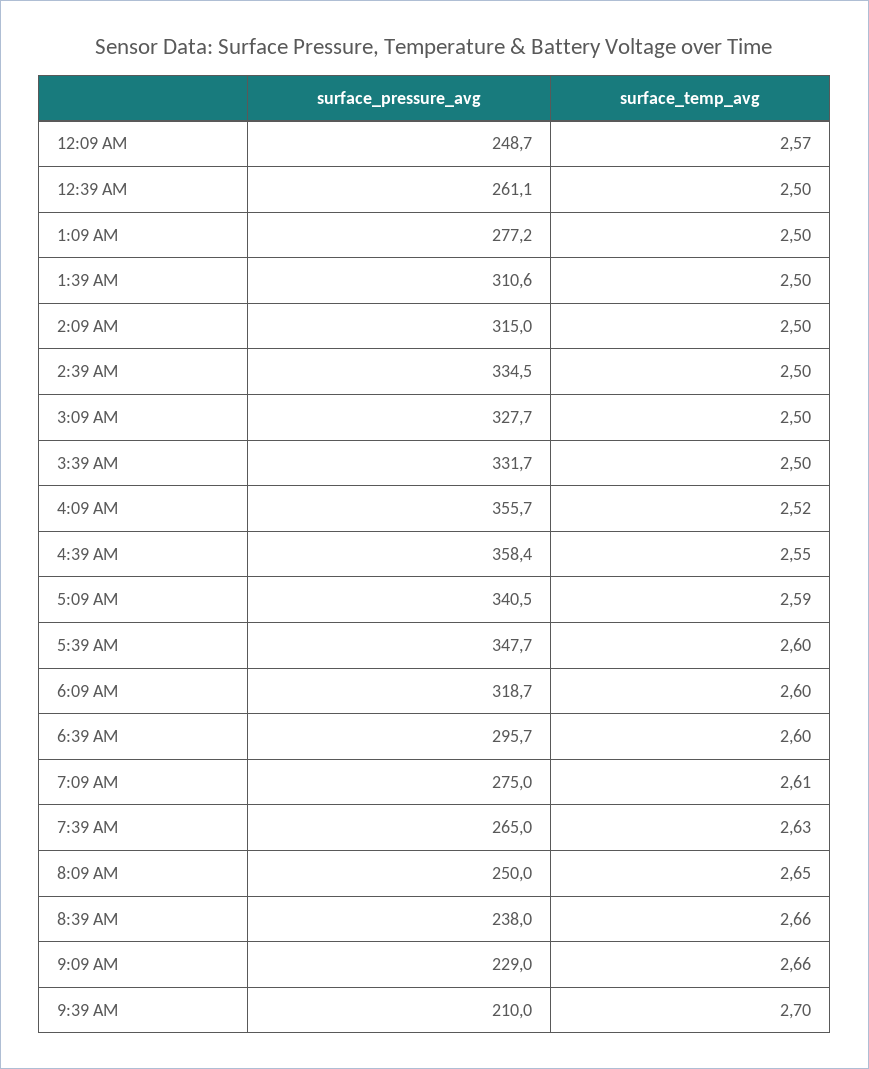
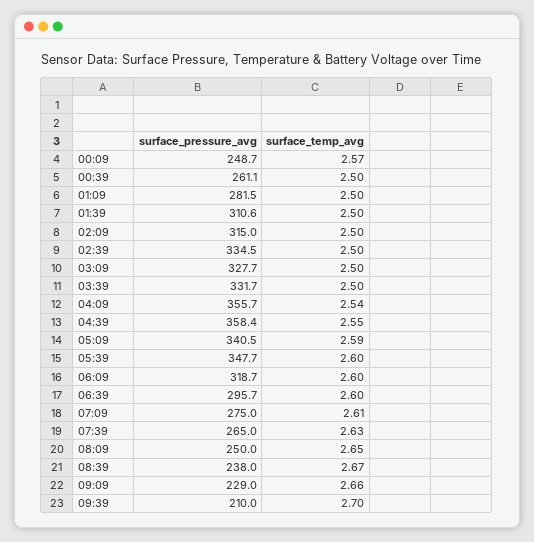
  {
    "surface_pressure_avg": {
      "12:09 AM": 248.7,
      "12:39 AM": 261.1,
-     "1:09 AM": 277.2,
+     "1:09 AM": 281.5,
      "1:39 AM": 310.6,
      "2:09 AM": 315,
      "2:39 AM": 334.5,
      "3:09 AM": 327.7,
      "3:39 AM": 331.7,
      "4:09 AM": 355.7,
      "4:39 AM": 358.4,
      "5:09 AM": 340.5,
      "5:39 AM": 347.7,
      "6:09 AM": 318.7,
      "6:39 AM": 295.7,
      "7:09 AM": 275,
      "7:39 AM": 265,
      "8:09 AM": 250,
      "8:39 AM": 238,
      "9:09 AM": 229,
      "9:39 AM": 210
    },
    "surface_temp_avg": {
      "12:09 AM": 2.57,
      "12:39 AM": 2.5,
      "1:09 AM": 2.5,
      "1:39 AM": 2.5,
      "2:09 AM": 2.5,
      "2:39 AM": 2.5,
      "3:09 AM": 2.5,
      "3:39 AM": 2.5,
-     "4:09 AM": 2.52,
+     "4:09 AM": 2.54,
      "4:39 AM": 2.55,
      "5:09 AM": 2.59,
      "5:39 AM": 2.6,
      "6:09 AM": 2.6,
      "6:39 AM": 2.6,
      "7:09 AM": 2.61,
      "7:39 AM": 2.63,
      "8:09 AM": 2.65,
-     "8:39 AM": 2.66,
+     "8:39 AM": 2.67,
      "9:09 AM": 2.66,
      "9:39 AM": 2.7
    }
  }

